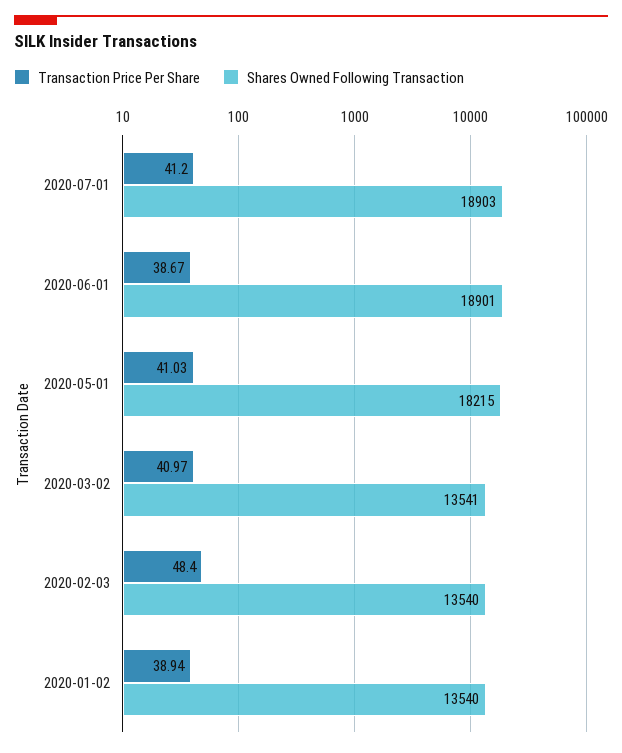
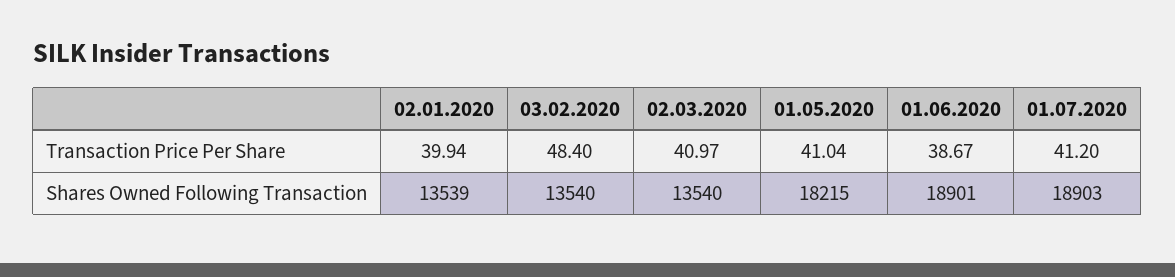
  {
    "Transaction Price Per Share": {
      "2020-07-01": 41.2,
      "2020-06-01": 38.67,
-     "2020-05-01": 41.03,
+     "2020-05-01": 41.04,
      "2020-03-02": 40.97,
      "2020-02-03": 48.4,
-     "2020-01-02": 38.94
+     "2020-01-02": 39.94
    },
    "Shares Owned Following Transaction": {
      "2020-07-01": 18903,
      "2020-06-01": 18901,
      "2020-05-01": 18215,
-     "2020-03-02": 13541,
+     "2020-03-02": 13540,
      "2020-02-03": 13540,
-     "2020-01-02": 13540
+     "2020-01-02": 13539
    }
  }

